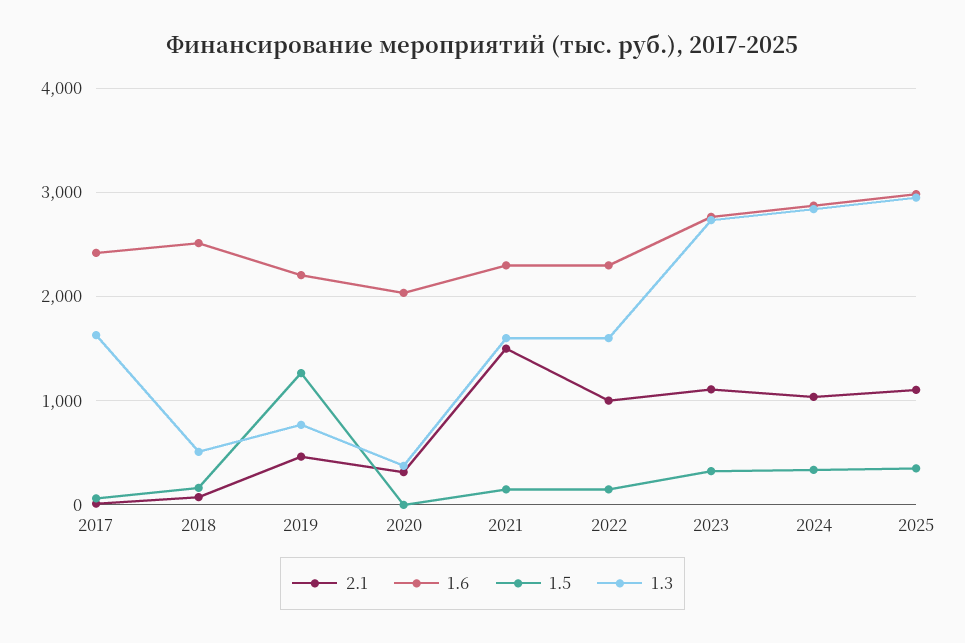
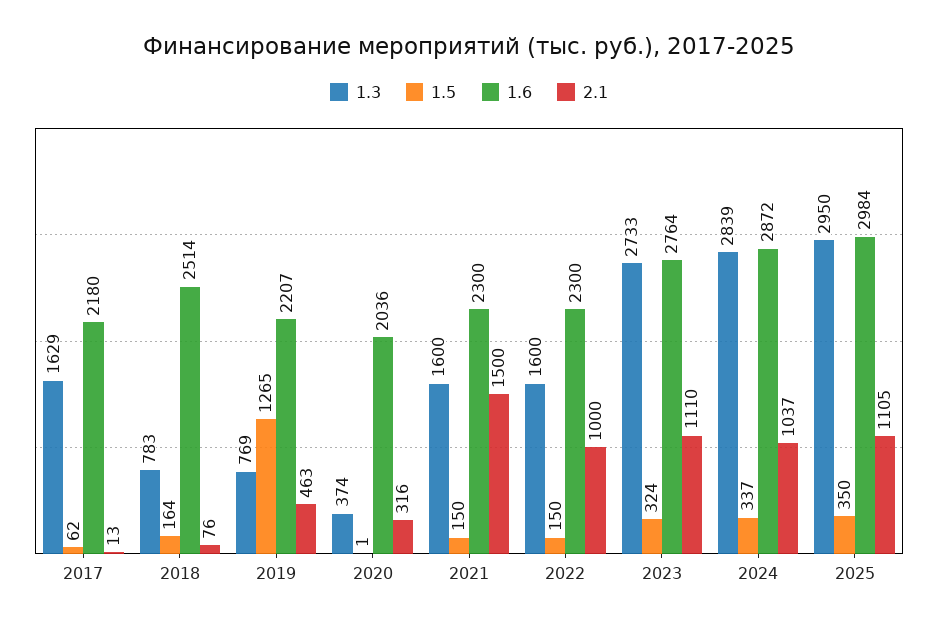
  {
    "2.1": {
      "2017": 13,
      "2018": 76,
      "2019": 463,
      "2020": 316,
      "2021": 1500,
      "2022": 1000,
      "2023": 1110,
      "2024": 1037,
      "2025": 1105
    },
    "1.6": {
-     "2017": 2400,
+     "2017": 2180,
      "2018": 2514,
      "2019": 2207,
      "2020": 2036,
      "2021": 2300,
      "2022": 2300,
      "2023": 2764,
      "2024": 2872,
      "2025": 2984
    },
    "1.5": {
      "2017": 62,
      "2018": 164,
      "2019": 1265,
      "2020": 1,
      "2021": 150,
      "2022": 150,
      "2023": 324,
      "2024": 337,
      "2025": 350
    },
    "1.3": {
      "2017": 1629,
-     "2018": 500,
+     "2018": 783,
      "2019": 769,
      "2020": 374,
      "2021": 1600,
      "2022": 1600,
      "2023": 2733,
      "2024": 2839,
      "2025": 2950
    }
  }

